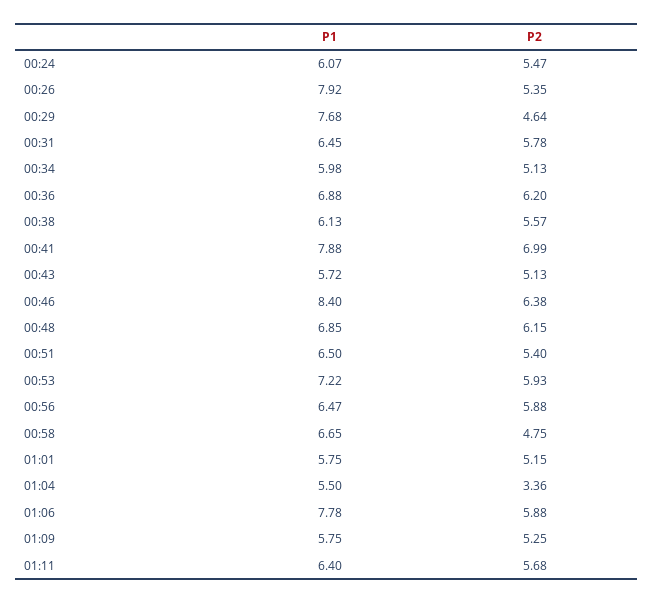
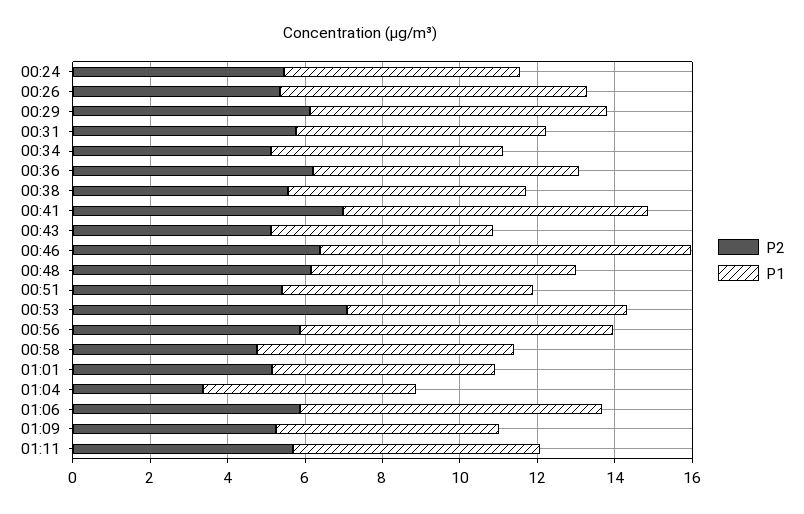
  {
    "P1": {
      "00:24": 6.07,
      "00:26": 7.92,
      "00:29": 7.68,
      "00:31": 6.45,
      "00:34": 5.98,
      "00:36": 6.88,
      "00:38": 6.13,
      "00:41": 7.88,
      "00:43": 5.72,
-     "00:46": 8.4,
+     "00:46": 9.5,
      "00:48": 6.85,
      "00:51": 6.5,
      "00:53": 7.22,
-     "00:56": 6.47,
+     "00:56": 8,
      "00:58": 6.65,
      "01:01": 5.75,
      "01:04": 5.5,
      "01:06": 7.78,
      "01:09": 5.75,
      "01:11": 6.4
    },
    "P2": {
      "00:24": 5.47,
      "00:26": 5.35,
-     "00:29": 4.64,
+     "00:29": 6,
      "00:31": 5.78,
      "00:34": 5.13,
      "00:36": 6.2,
      "00:38": 5.57,
      "00:41": 6.99,
      "00:43": 5.13,
      "00:46": 6.38,
      "00:48": 6.15,
      "00:51": 5.4,
-     "00:53": 5.93,
+     "00:53": 7,
      "00:56": 5.88,
      "00:58": 4.75,
      "01:01": 5.15,
      "01:04": 3.36,
      "01:06": 5.88,
      "01:09": 5.25,
      "01:11": 5.68
    }
  }

